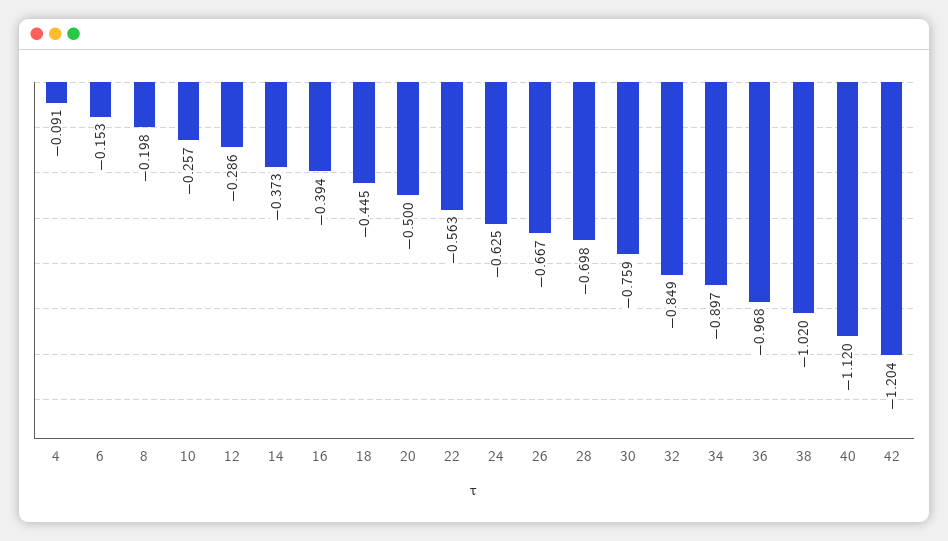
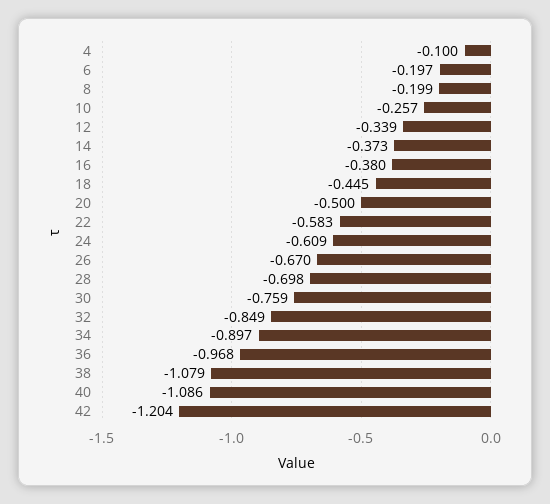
  {
-   "4": -0.091,
+   "4": -0.1,
-   "6": -0.153,
+   "6": -0.197,
-   "8": -0.198,
+   "8": -0.199,
    "10": -0.257,
-   "12": -0.286,
+   "12": -0.339,
    "14": -0.373,
-   "16": -0.394,
+   "16": -0.38,
    "18": -0.445,
    "20": -0.5,
-   "22": -0.563,
+   "22": -0.583,
-   "24": -0.625,
+   "24": -0.609,
-   "26": -0.667,
+   "26": -0.67,
    "28": -0.698,
    "30": -0.759,
    "32": -0.849,
    "34": -0.897,
    "36": -0.968,
-   "38": -1.02,
+   "38": -1.079,
-   "40": -1.12,
+   "40": -1.086,
    "42": -1.204
  }

